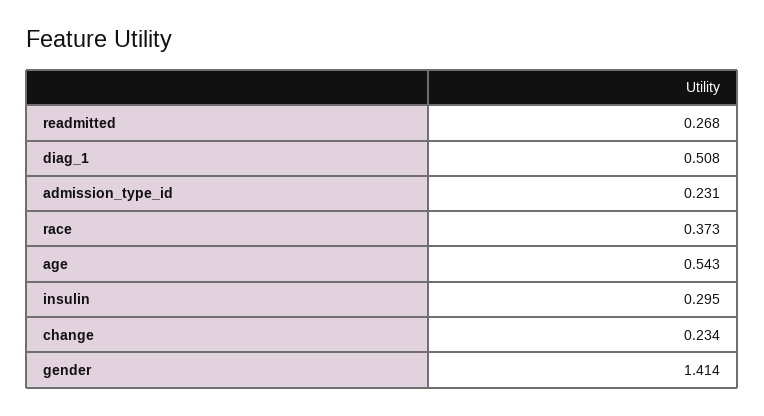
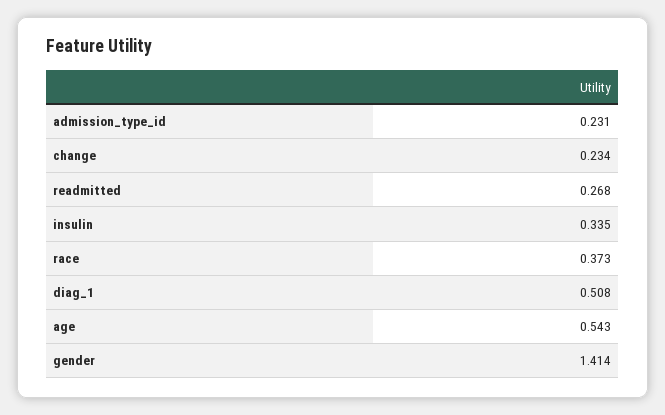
  {
    "readmitted": 0.268,
    "diag_1": 0.508,
    "admission_type_id": 0.231,
    "race": 0.373,
    "age": 0.543,
-   "insulin": 0.295,
+   "insulin": 0.335,
    "change": 0.234,
    "gender": 1.414
  }

